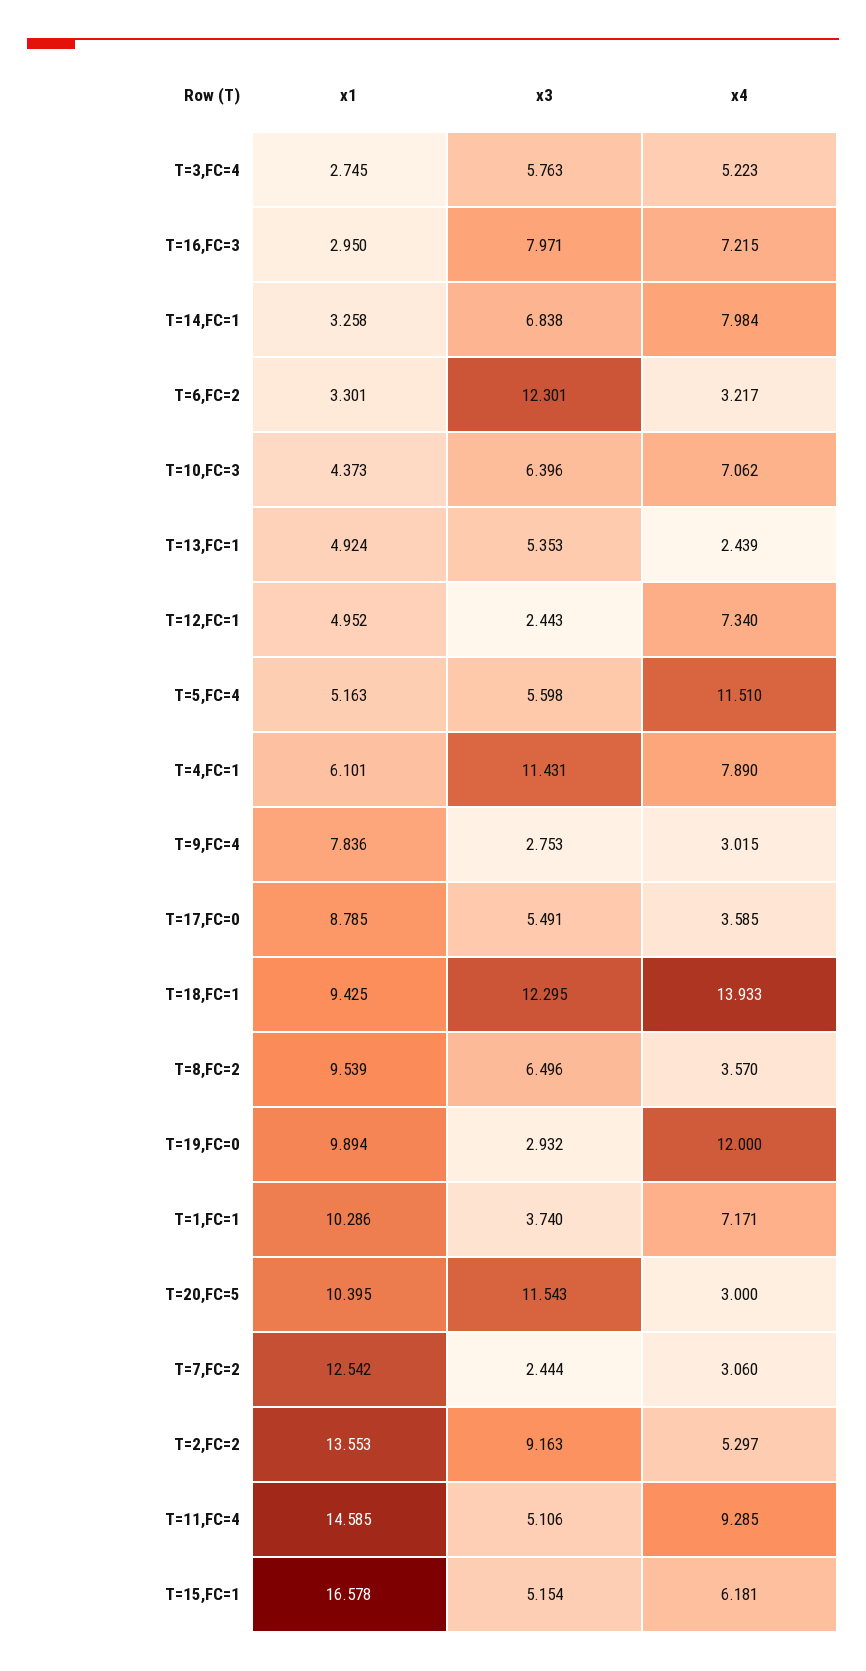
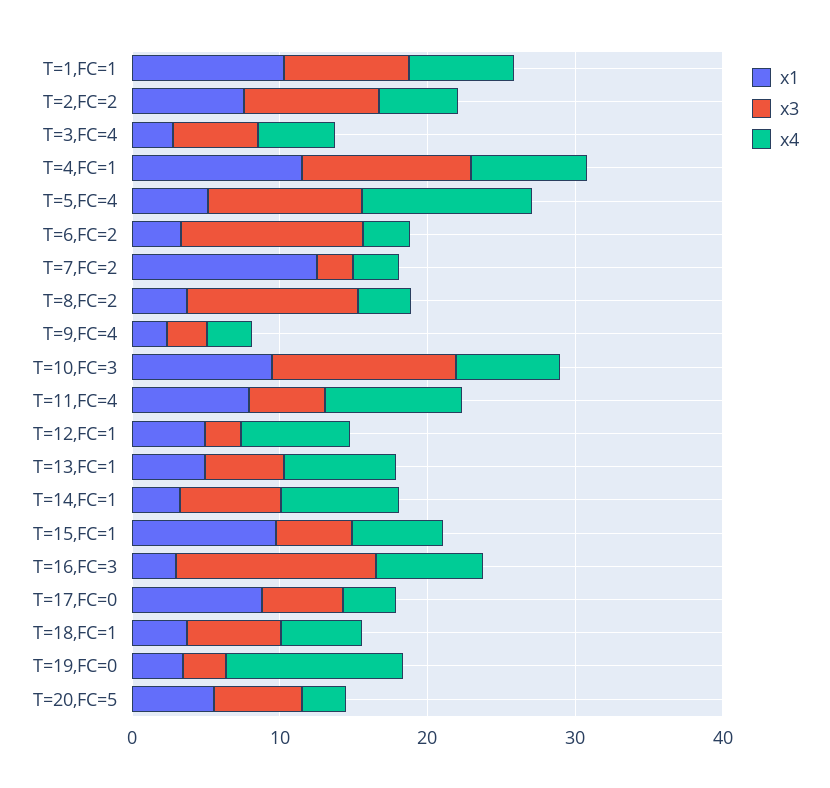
  {
    "x1": {
      "T=3,FC=4": 2.745,
      "T=16,FC=3": 2.95,
      "T=14,FC=1": 3.258,
      "T=6,FC=2": 3.301,
-     "T=10,FC=3": 4.373,
+     "T=10,FC=3": 10,
      "T=13,FC=1": 4.924,
      "T=12,FC=1": 4.952,
      "T=5,FC=4": 5.163,
-     "T=4,FC=1": 6.101,
+     "T=4,FC=1": 12,
-     "T=9,FC=4": 7.836,
+     "T=9,FC=4": 2,
      "T=17,FC=0": 8.785,
-     "T=18,FC=1": 9.425,
+     "T=18,FC=1": 4,
-     "T=8,FC=2": 9.539,
+     "T=8,FC=2": 4,
-     "T=19,FC=0": 9.894,
+     "T=19,FC=0": 4,
      "T=1,FC=1": 10.286,
-     "T=20,FC=5": 10.395,
+     "T=20,FC=5": 6,
      "T=7,FC=2": 12.542,
-     "T=2,FC=2": 13.553,
+     "T=2,FC=2": 8,
-     "T=11,FC=4": 14.585,
+     "T=11,FC=4": 8,
-     "T=15,FC=1": 16.578
+     "T=15,FC=1": 10
    },
    "x3": {
      "T=3,FC=4": 5.763,
-     "T=16,FC=3": 7.971,
+     "T=16,FC=3": 14,
      "T=14,FC=1": 6.838,
      "T=6,FC=2": 12.301,
-     "T=10,FC=3": 6.396,
+     "T=10,FC=3": 12,
      "T=13,FC=1": 5.353,
      "T=12,FC=1": 2.443,
-     "T=5,FC=4": 5.598,
+     "T=5,FC=4": 10,
      "T=4,FC=1": 11.431,
      "T=9,FC=4": 2.753,
      "T=17,FC=0": 5.491,
-     "T=18,FC=1": 12.295,
+     "T=18,FC=1": 6,
-     "T=8,FC=2": 6.496,
+     "T=8,FC=2": 12,
      "T=19,FC=0": 2.932,
-     "T=1,FC=1": 3.74,
+     "T=1,FC=1": 8,
-     "T=20,FC=5": 11.543,
+     "T=20,FC=5": 6,
      "T=7,FC=2": 2.444,
      "T=2,FC=2": 9.163,
      "T=11,FC=4": 5.106,
      "T=15,FC=1": 5.154
    },
    "x4": {
      "T=3,FC=4": 5.223,
      "T=16,FC=3": 7.215,
      "T=14,FC=1": 7.984,
      "T=6,FC=2": 3.217,
      "T=10,FC=3": 7.062,
-     "T=13,FC=1": 2.439,
+     "T=13,FC=1": 8,
      "T=12,FC=1": 7.34,
      "T=5,FC=4": 11.51,
      "T=4,FC=1": 7.89,
      "T=9,FC=4": 3.015,
      "T=17,FC=0": 3.585,
-     "T=18,FC=1": 13.933,
+     "T=18,FC=1": 6,
      "T=8,FC=2": 3.57,
      "T=19,FC=0": 12,
      "T=1,FC=1": 7.171,
      "T=20,FC=5": 3,
      "T=7,FC=2": 3.06,
      "T=2,FC=2": 5.297,
      "T=11,FC=4": 9.285,
      "T=15,FC=1": 6.181
    }
  }

